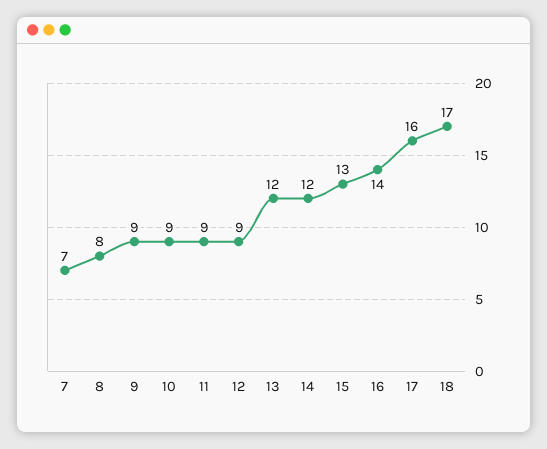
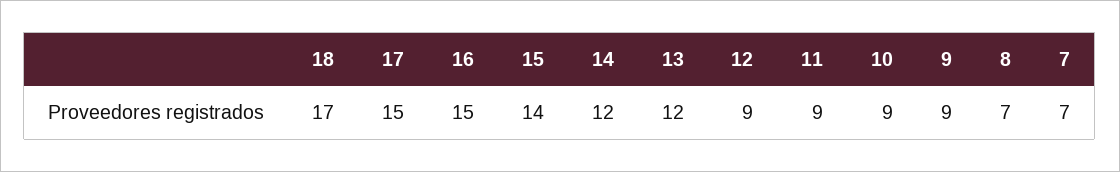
  {
    "7": 7,
-   "8": 8,
+   "8": 7,
    "9": 9,
    "10": 9,
    "11": 9,
    "12": 9,
    "13": 12,
    "14": 12,
-   "15": 13,
+   "15": 14,
-   "16": 14,
+   "16": 15,
-   "17": 16,
+   "17": 15,
    "18": 17
  }

